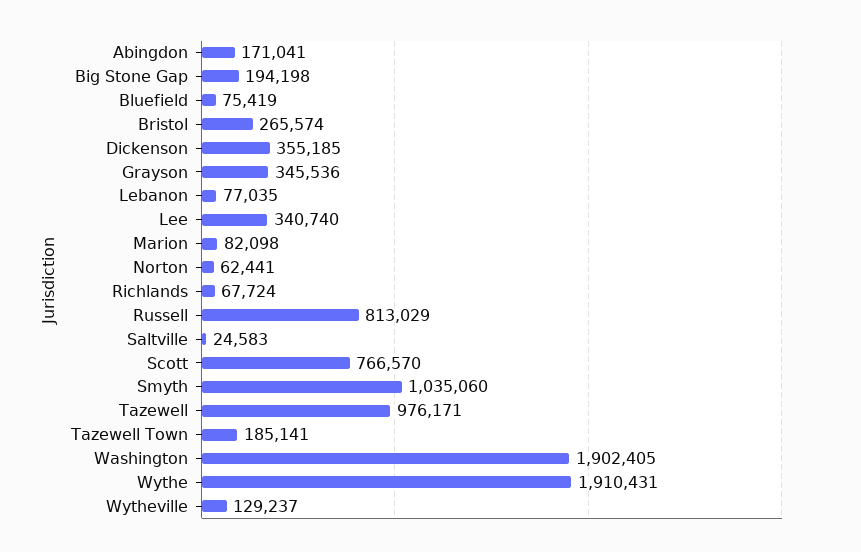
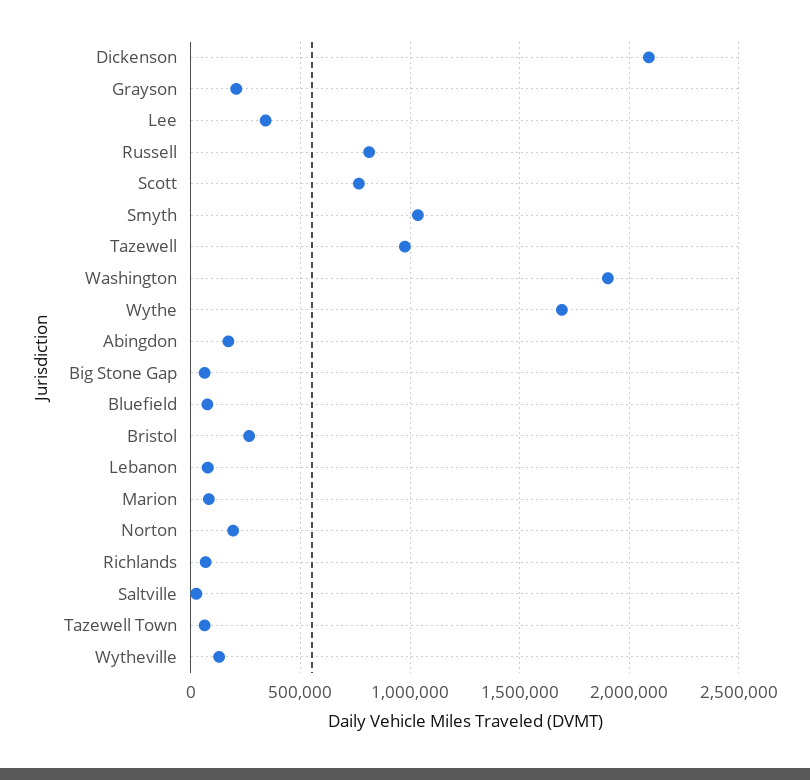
  {
    "Abingdon": 171041,
-   "Big Stone Gap": 194198,
+   "Big Stone Gap": 50000,
    "Bluefield": 75419,
    "Bristol": 265574,
-   "Dickenson": 355185,
+   "Dickenson": 2100000,
-   "Grayson": 345536,
+   "Grayson": 200000,
    "Lebanon": 77035,
    "Lee": 340740,
    "Marion": 82098,
-   "Norton": 62441,
+   "Norton": 200000,
    "Richlands": 67724,
    "Russell": 813029,
    "Saltville": 24583,
    "Scott": 766570,
    "Smyth": 1035060,
    "Tazewell": 976171,
-   "Tazewell Town": 185141,
+   "Tazewell Town": 50000,
    "Washington": 1902405,
-   "Wythe": 1910431,
+   "Wythe": 1700000,
    "Wytheville": 129237
  }

